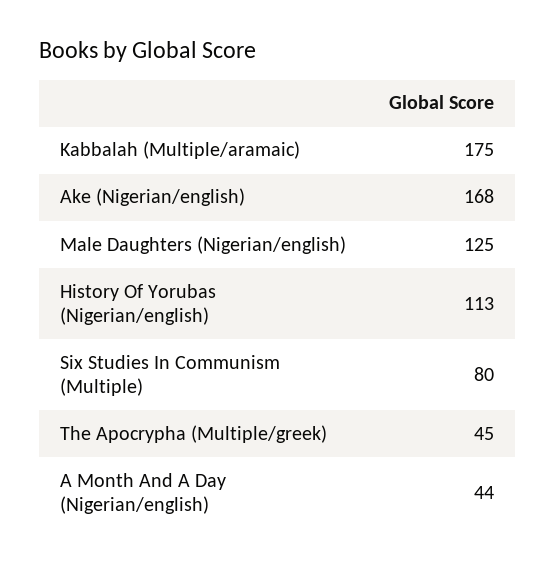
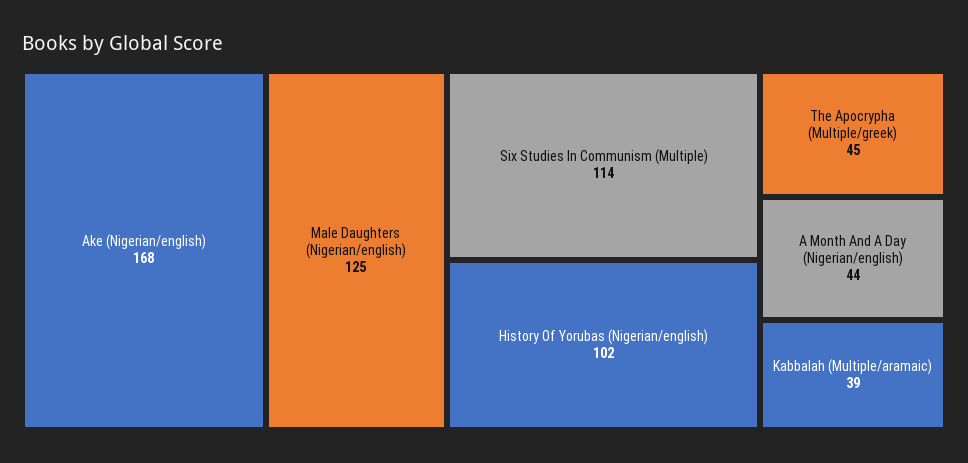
  {
-   "Kabbalah (Multiple/aramaic)": 175,
+   "Kabbalah (Multiple/aramaic)": 39,
    "Ake (Nigerian/english)": 168,
    "Male Daughters (Nigerian/english)": 125,
-   "History Of Yorubas (Nigerian/english)": 113,
+   "History Of Yorubas (Nigerian/english)": 102,
-   "Six Studies In Communism (Multiple)": 80,
+   "Six Studies In Communism (Multiple)": 114,
    "The Apocrypha (Multiple/greek)": 45,
    "A Month And A Day (Nigerian/english)": 44
  }

